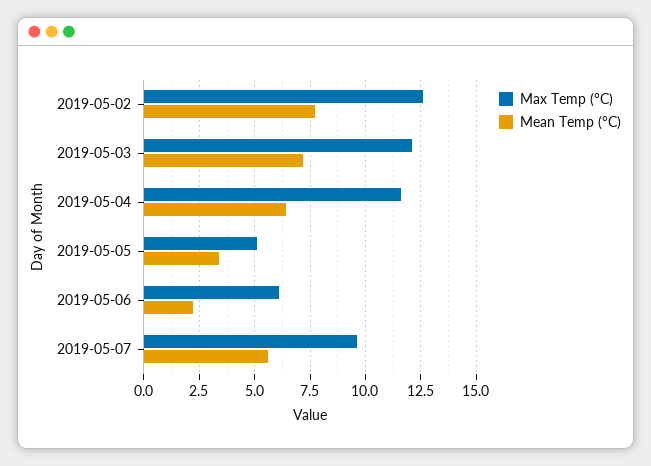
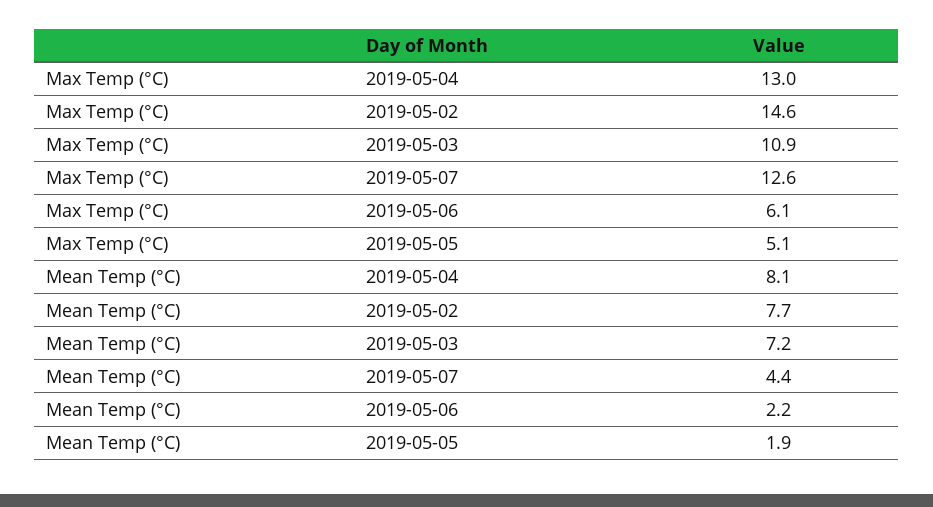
  {
    "Max Temp (°C)": {
-     "2019-05-02": 12.5,
+     "2019-05-02": 14.6,
-     "2019-05-03": 12,
+     "2019-05-03": 10.9,
-     "2019-05-04": 11.5,
+     "2019-05-04": 13,
      "2019-05-05": 5.1,
      "2019-05-06": 6.1,
-     "2019-05-07": 9.5
+     "2019-05-07": 12.6
    },
    "Mean Temp (°C)": {
      "2019-05-02": 7.7,
      "2019-05-03": 7.2,
-     "2019-05-04": 6.5,
+     "2019-05-04": 8.1,
-     "2019-05-05": 3.5,
+     "2019-05-05": 1.9,
      "2019-05-06": 2.2,
-     "2019-05-07": 5.5
+     "2019-05-07": 4.4
    }
  }

